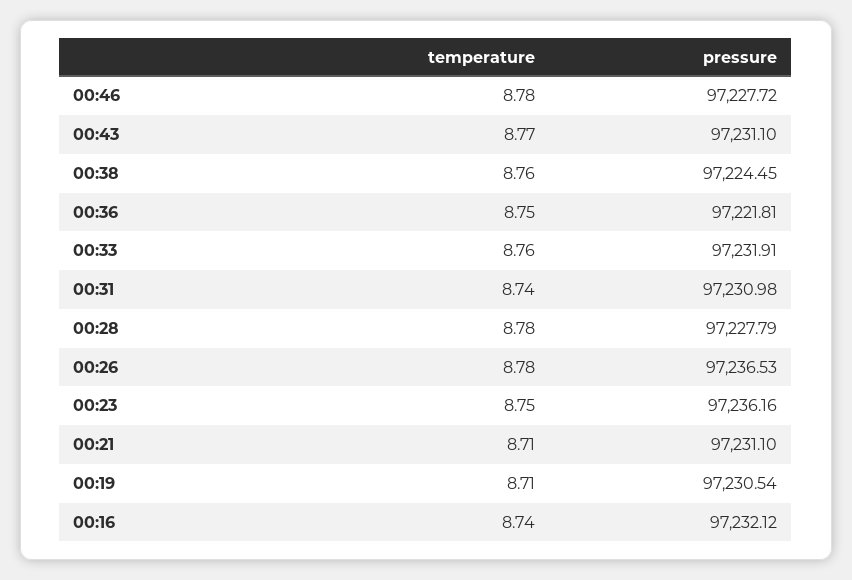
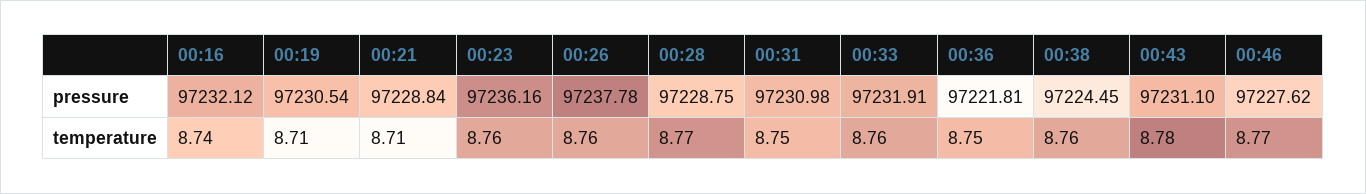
  {
    "temperature": {
-     "00:46": 8.78,
+     "00:46": 8.77,
-     "00:43": 8.77,
+     "00:43": 8.78,
      "00:38": 8.76,
      "00:36": 8.75,
      "00:33": 8.76,
-     "00:31": 8.74,
+     "00:31": 8.75,
-     "00:28": 8.78,
+     "00:28": 8.77,
-     "00:26": 8.78,
+     "00:26": 8.76,
-     "00:23": 8.75,
+     "00:23": 8.76,
      "00:21": 8.71,
      "00:19": 8.71,
      "00:16": 8.74
    },
    "pressure": {
-     "00:46": 97227.72,
+     "00:46": 97227.62,
      "00:43": 97231.1,
      "00:38": 97224.45,
      "00:36": 97221.81,
      "00:33": 97231.91,
      "00:31": 97230.98,
-     "00:28": 97227.79,
+     "00:28": 97228.75,
-     "00:26": 97236.53,
+     "00:26": 97237.78,
      "00:23": 97236.16,
-     "00:21": 97231.1,
+     "00:21": 97228.84,
      "00:19": 97230.54,
      "00:16": 97232.12
    }
  }

